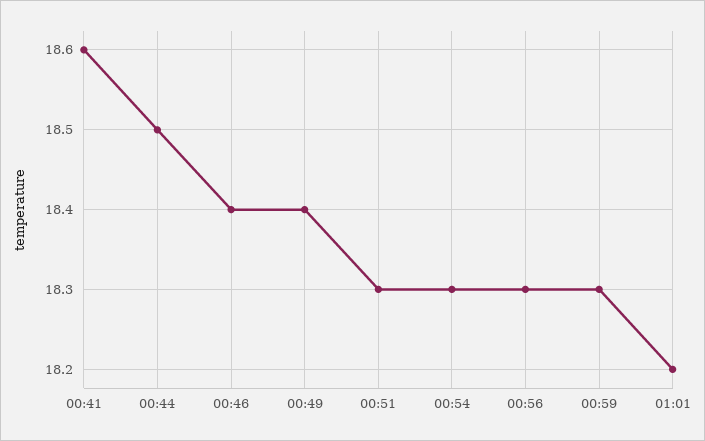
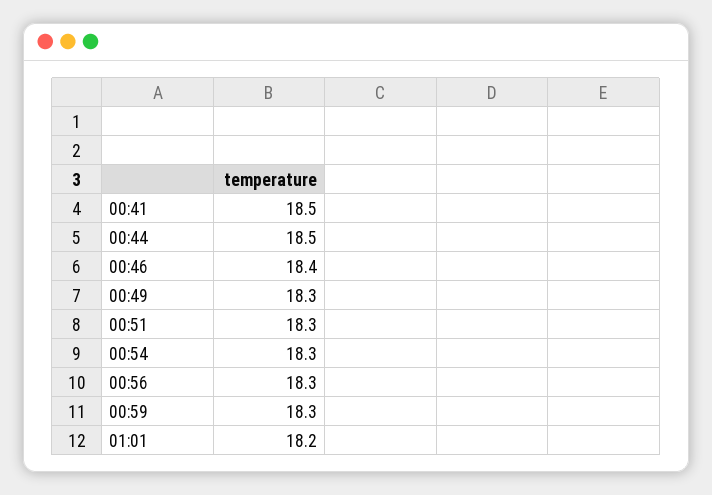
  {
-   "00:41": 18.6,
+   "00:41": 18.5,
    "00:44": 18.5,
    "00:46": 18.4,
-   "00:49": 18.4,
+   "00:49": 18.3,
    "00:51": 18.3,
    "00:54": 18.3,
    "00:56": 18.3,
    "00:59": 18.3,
    "01:01": 18.2
  }

